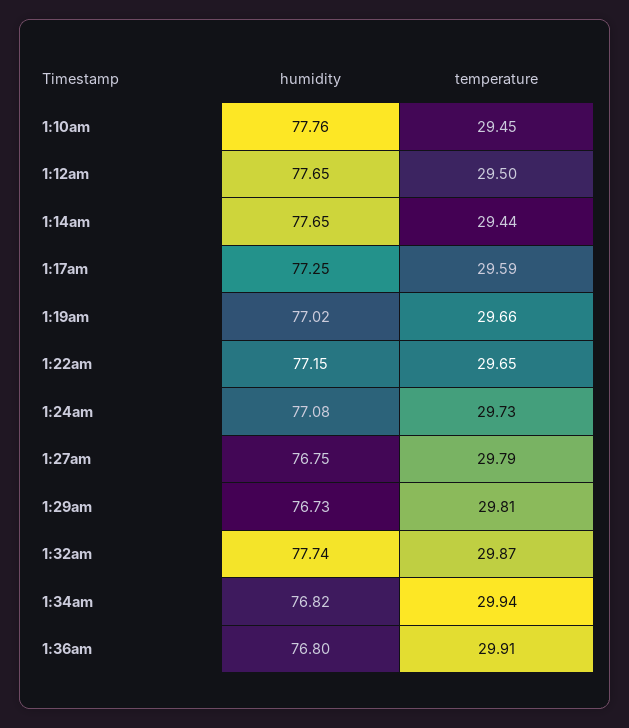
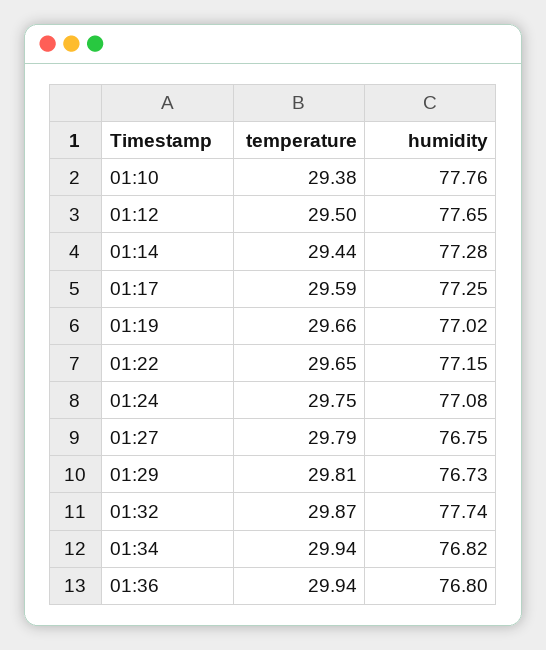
  {
    "humidity": {
      "1:10am": 77.76,
      "1:12am": 77.65,
-     "1:14am": 77.65,
+     "1:14am": 77.28,
      "1:17am": 77.25,
      "1:19am": 77.02,
      "1:22am": 77.15,
      "1:24am": 77.08,
      "1:27am": 76.75,
      "1:29am": 76.73,
      "1:32am": 77.74,
      "1:34am": 76.82,
      "1:36am": 76.8
    },
    "temperature": {
-     "1:10am": 29.45,
+     "1:10am": 29.38,
      "1:12am": 29.5,
      "1:14am": 29.44,
      "1:17am": 29.59,
      "1:19am": 29.66,
      "1:22am": 29.65,
-     "1:24am": 29.73,
+     "1:24am": 29.75,
      "1:27am": 29.79,
      "1:29am": 29.81,
      "1:32am": 29.87,
      "1:34am": 29.94,
-     "1:36am": 29.91
+     "1:36am": 29.94
    }
  }

